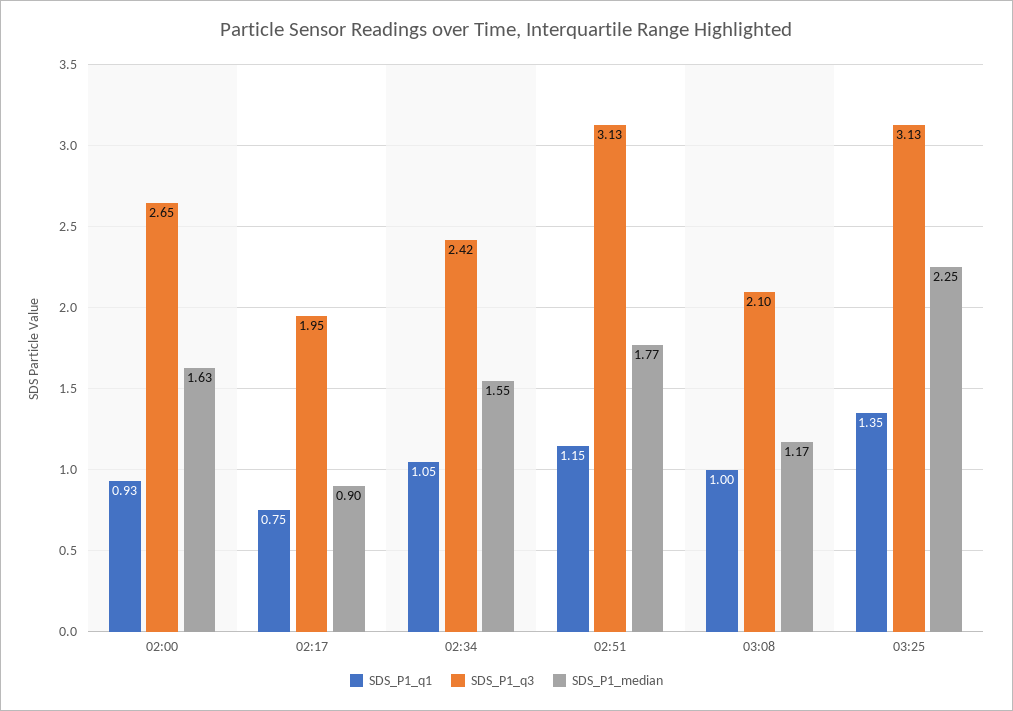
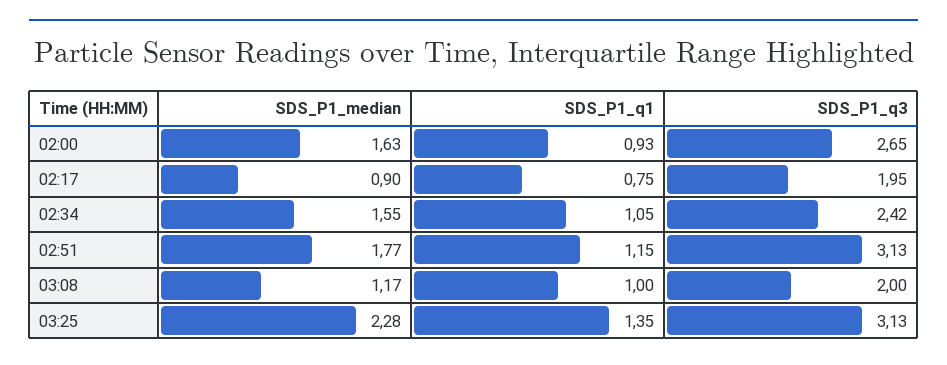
  {
    "SDS_P1_q1": {
      "02:00": 0.93,
      "02:17": 0.75,
      "02:34": 1.05,
      "02:51": 1.15,
      "03:08": 1,
      "03:25": 1.35
    },
    "SDS_P1_q3": {
      "02:00": 2.65,
      "02:17": 1.95,
      "02:34": 2.42,
      "02:51": 3.13,
-     "03:08": 2.1,
+     "03:08": 2,
      "03:25": 3.13
    },
    "SDS_P1_median": {
      "02:00": 1.63,
      "02:17": 0.9,
      "02:34": 1.55,
      "02:51": 1.77,
      "03:08": 1.17,
-     "03:25": 2.25
+     "03:25": 2.28
    }
  }

